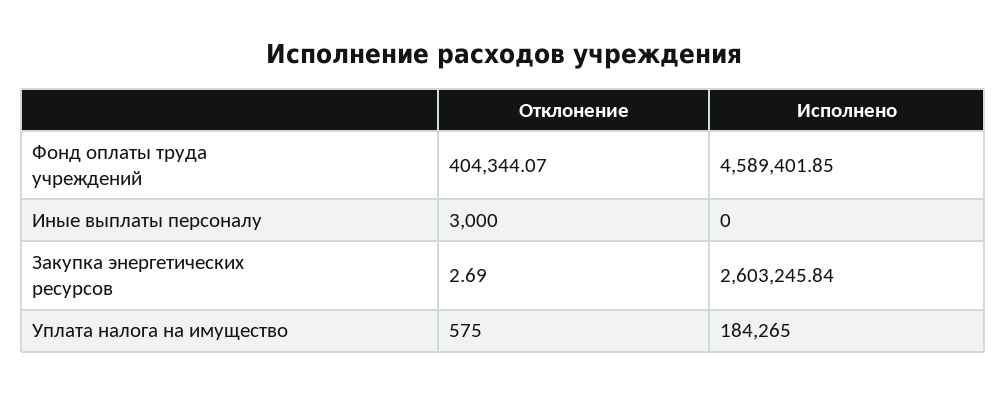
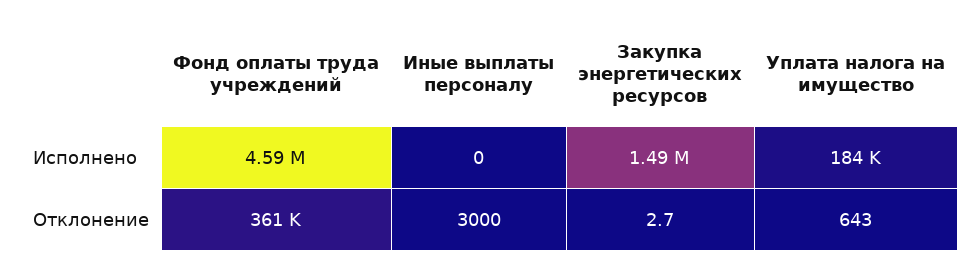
  {
    "Отклонение": {
-     "Фонд оплаты труда учреждений": 404344.07,
+     "Фонд оплаты труда учреждений": 361000,
      "Иные выплаты персоналу": 3000,
      "Закупка энергетических ресурсов": 2.69,
-     "Уплата налога на имущество": 575
+     "Уплата налога на имущество": 643
    },
    "Исполнено": {
      "Фонд оплаты труда учреждений": 4589401.85,
      "Иные выплаты персоналу": 0,
-     "Закупка энергетических ресурсов": 2603245.84,
+     "Закупка энергетических ресурсов": 1490000,
      "Уплата налога на имущество": 184265
    }
  }

